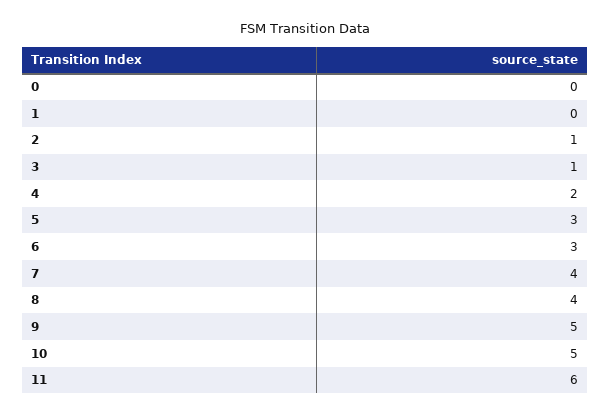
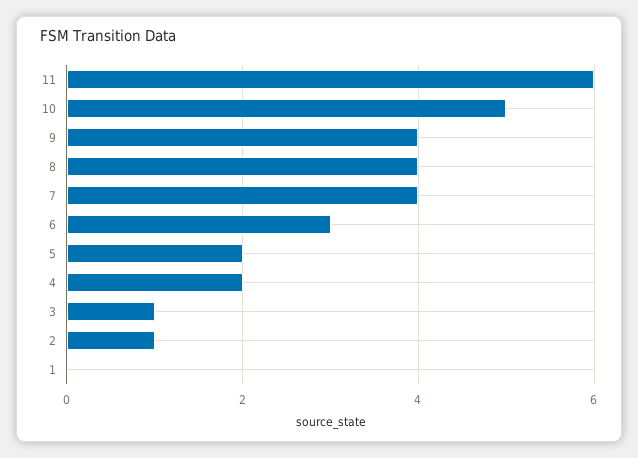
  {
-   "0": 0,
    "1": 0,
    "2": 1,
    "3": 1,
    "4": 2,
-   "5": 3,
+   "5": 2,
    "6": 3,
    "7": 4,
    "8": 4,
-   "9": 5,
+   "9": 4,
    "10": 5,
    "11": 6
  }

